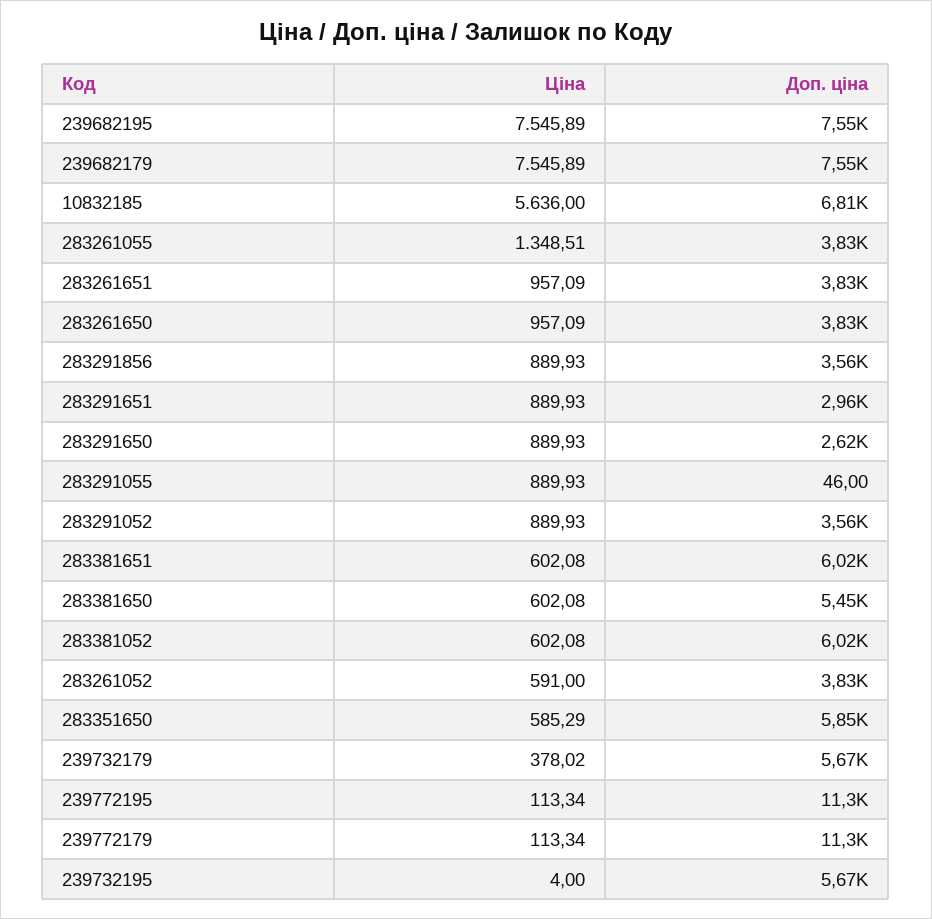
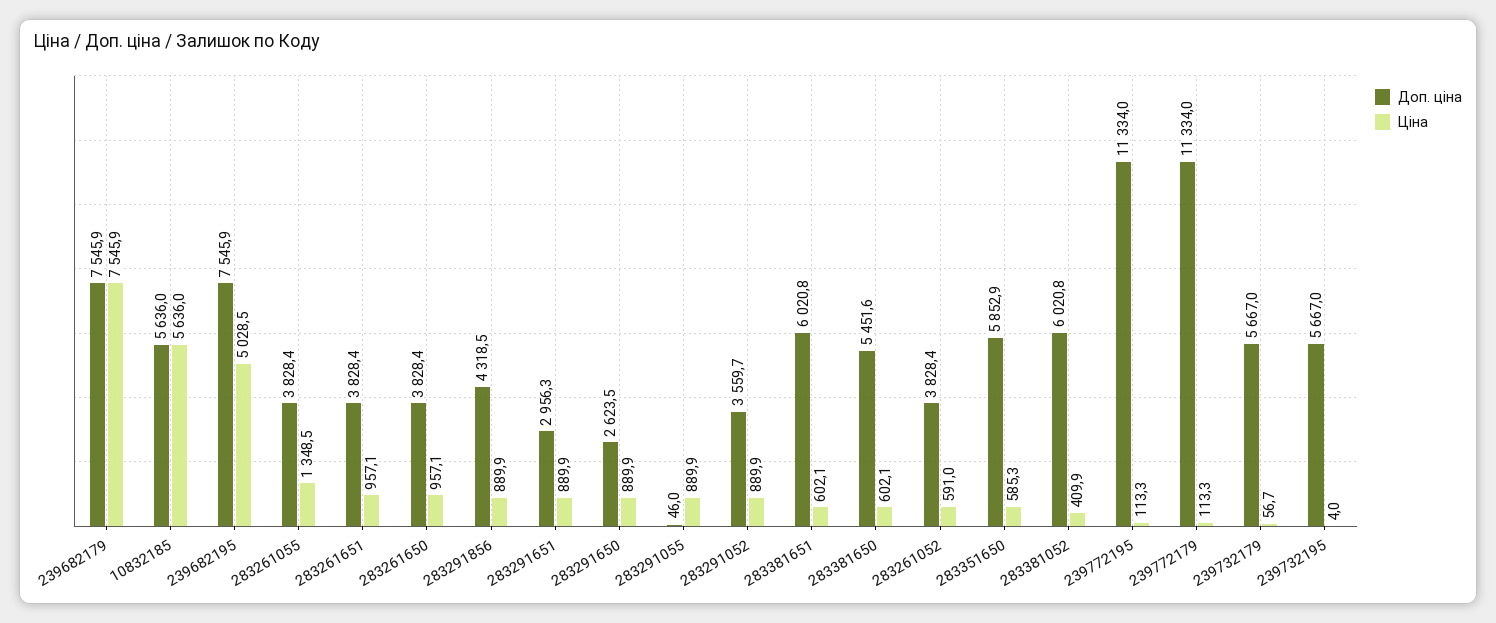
  {
    "Ціна": {
-     "239682195": 7545.89,
+     "239682195": 5028.5,
      "239682179": 7545.89,
      "10832185": 5636,
      "283261055": 1348.51,
      "283261651": 957.09,
      "283261650": 957.09,
      "283291856": 889.93,
      "283291651": 889.93,
      "283291650": 889.93,
      "283291055": 889.93,
      "283291052": 889.93,
      "283381651": 602.08,
      "283381650": 602.08,
-     "283381052": 602.08,
+     "283381052": 409.9,
      "283261052": 591,
      "283351650": 585.29,
-     "239732179": 378.02,
+     "239732179": 56.7,
      "239772195": 113.34,
      "239772179": 113.34,
      "239732195": 4
    },
    "Доп. ціна": {
      "239682195": 7545.9,
      "239682179": 7545.9,
-     "10832185": 6810,
+     "10832185": 5636,
      "283261055": 3828.4,
      "283261651": 3828.4,
      "283261650": 3828.4,
-     "283291856": 3560,
+     "283291856": 4318.5,
      "283291651": 2956.3,
      "283291650": 2623.5,
      "283291055": 46,
      "283291052": 3559.7,
      "283381651": 6020.8,
      "283381650": 5451.6,
      "283381052": 6020.8,
      "283261052": 3828.4,
      "283351650": 5852.9,
      "239732179": 5667,
      "239772195": 11334,
      "239772179": 11334,
      "239732195": 5667
    }
  }

